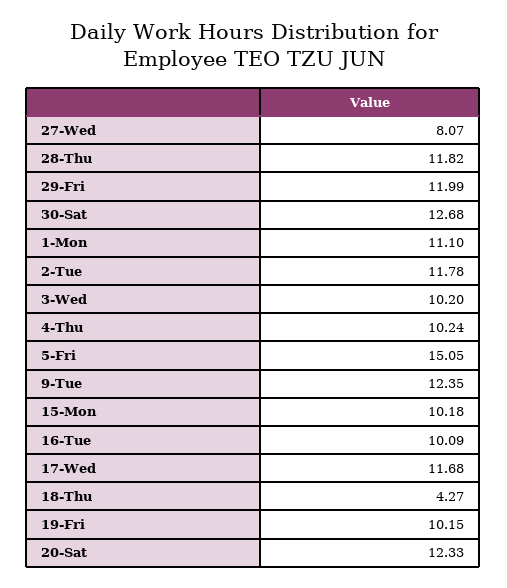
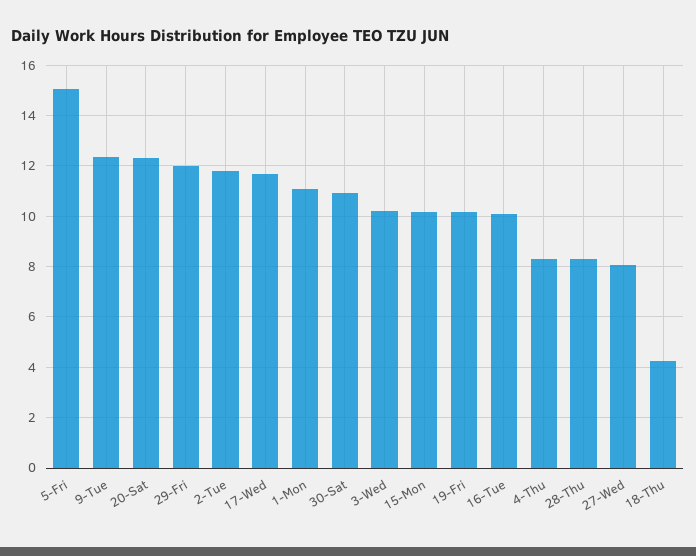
  {
    "27-Wed": 8.07,
-   "28-Thu": 11.82,
+   "28-Thu": 8.25,
    "29-Fri": 11.99,
-   "30-Sat": 12.68,
+   "30-Sat": 11,
    "1-Mon": 11.1,
    "2-Tue": 11.78,
    "3-Wed": 10.2,
-   "4-Thu": 10.24,
+   "4-Thu": 8.25,
    "5-Fri": 15.05,
    "9-Tue": 12.35,
    "15-Mon": 10.18,
    "16-Tue": 10.09,
    "17-Wed": 11.68,
    "18-Thu": 4.27,
    "19-Fri": 10.15,
    "20-Sat": 12.33
  }

